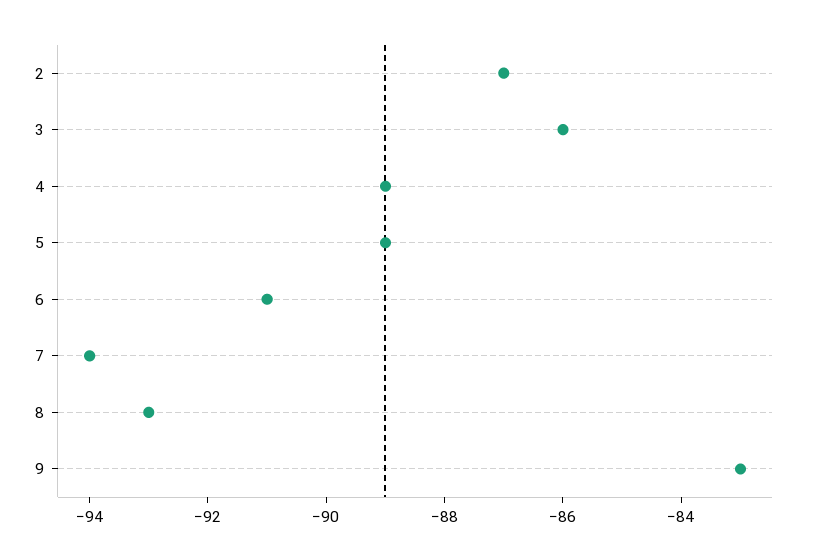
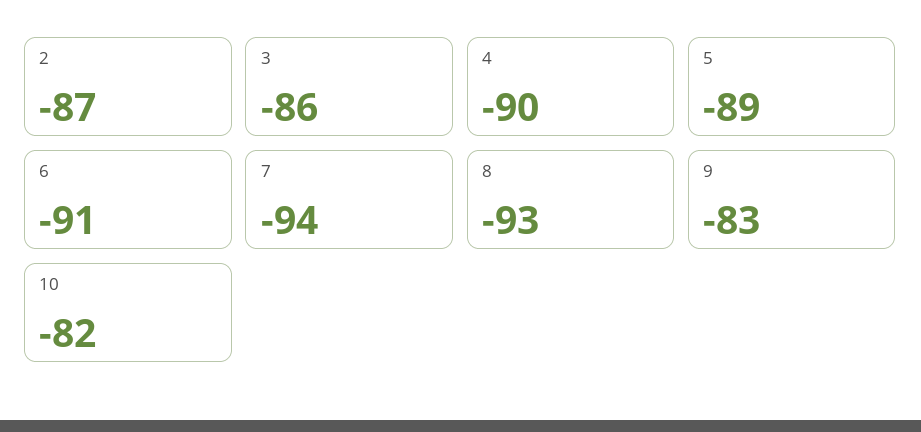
  {
    "2": -87,
    "3": -86,
-   "4": -89,
+   "4": -90,
    "5": -89,
    "6": -91,
    "7": -94,
    "8": -93,
-   "9": -83
+   "9": -83,
+   "10": -82
  }

